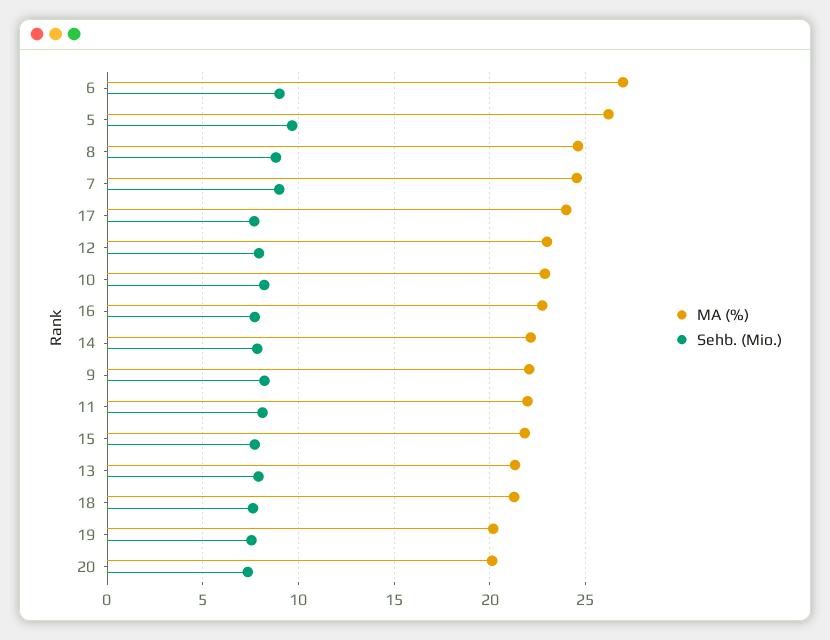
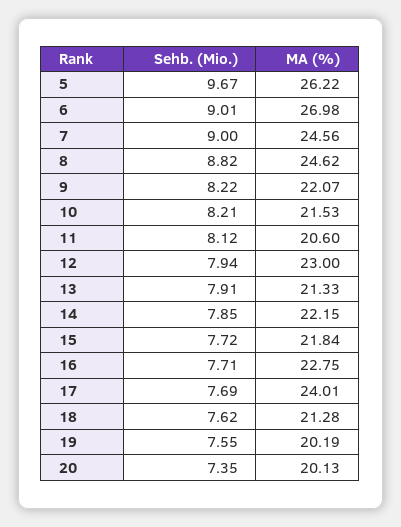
  {
    "MA (%)": {
      "6": 26.98,
      "5": 26.22,
      "8": 24.62,
      "7": 24.56,
      "17": 24.01,
      "12": 23,
-     "10": 23,
+     "10": 21.53,
      "16": 22.75,
      "14": 22.15,
      "9": 22.07,
-     "11": 22,
+     "11": 20.6,
      "15": 21.84,
      "13": 21.33,
      "18": 21.28,
      "19": 20.19,
      "20": 20.13
    },
    "Sehb. (Mio.)": {
      "6": 9.01,
      "5": 9.67,
      "8": 8.82,
      "7": 9,
      "17": 7.69,
      "12": 7.94,
      "10": 8.21,
      "16": 7.71,
      "14": 7.85,
      "9": 8.22,
      "11": 8.12,
      "15": 7.72,
      "13": 7.91,
      "18": 7.62,
      "19": 7.55,
      "20": 7.35
    }
  }

